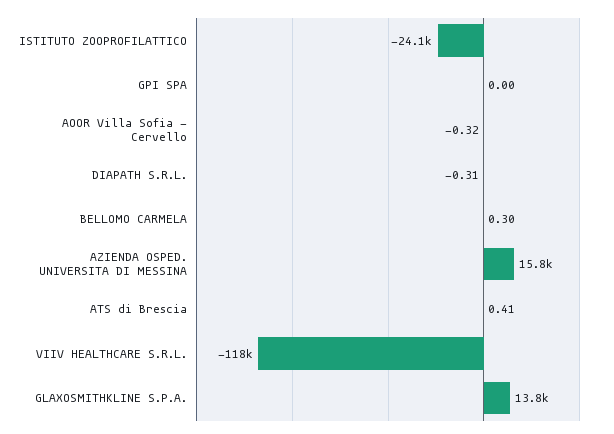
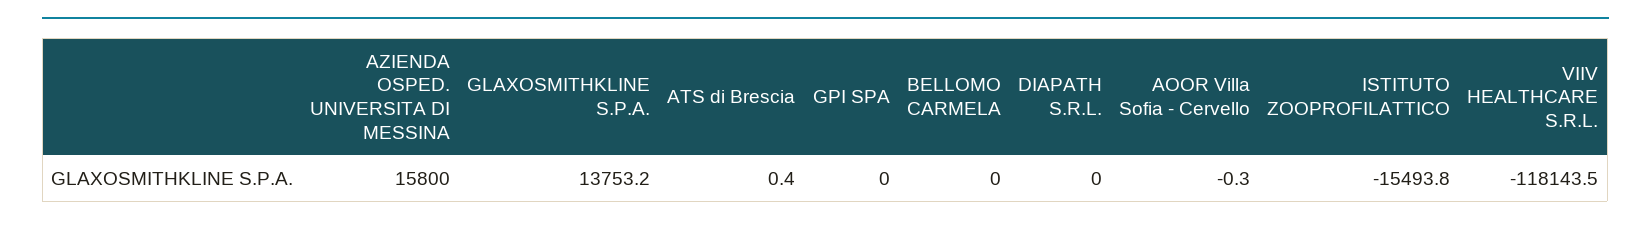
  {
-   "ISTITUTO ZOOPROFILATTICO": -24100,
+   "ISTITUTO ZOOPROFILATTICO": -15493.8,
    "GPI SPA": 0,
    "AOOR Villa Sofia - Cervello": -0.32,
-   "DIAPATH S.R.L.": -0.31,
+   "DIAPATH S.R.L.": 0,
-   "BELLOMO CARMELA": 0.3,
+   "BELLOMO CARMELA": 0,
    "AZIENDA OSPED. UNIVERSITA DI MESSINA": 15800,
    "ATS di Brescia": 0.41,
    "VIIV HEALTHCARE S.R.L.": -118143.5,
    "GLAXOSMITHKLINE S.P.A.": 13753.2
  }

